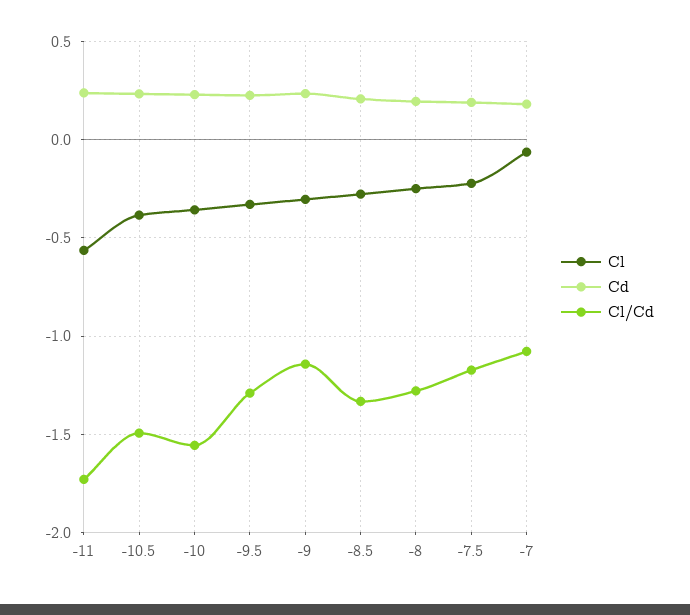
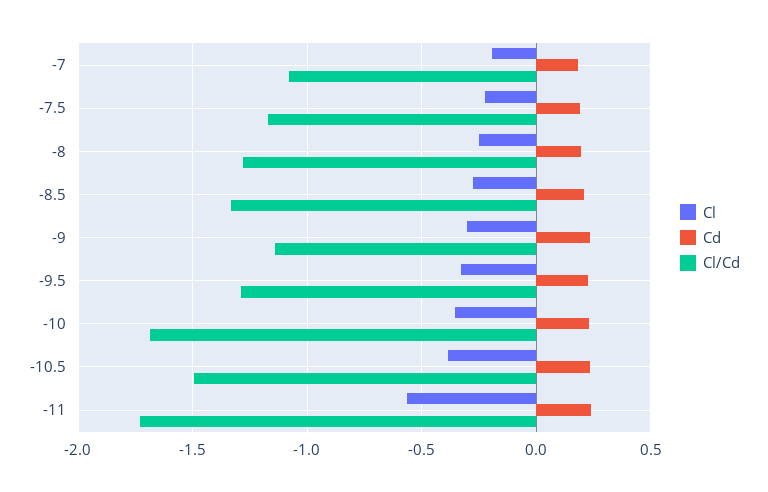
  {
    "Cl": {
      "-11": -0.55,
      "-10.5": -0.4,
      "-10": -0.35,
      "-9.5": -0.35,
      "-9": -0.3,
      "-8.5": -0.3,
      "-8": -0.25,
      "-7.5": -0.2,
-     "-7": -0.05
+     "-7": -0.2
    },
    "Cd": {
      "-11": 0.25,
      "-10.5": 0.25,
      "-10": 0.25,
      "-9.5": 0.25,
      "-9": 0.25,
      "-8.5": 0.2,
      "-8": 0.2,
      "-7.5": 0.2,
      "-7": 0.2
    },
    "Cl/Cd": {
      "-11": -1.75,
      "-10.5": -1.5,
-     "-10": -1.55,
+     "-10": -1.7,
      "-9.5": -1.3,
      "-9": -1.15,
      "-8.5": -1.35,
      "-8": -1.3,
      "-7.5": -1.15,
      "-7": -1.1
    }
  }

